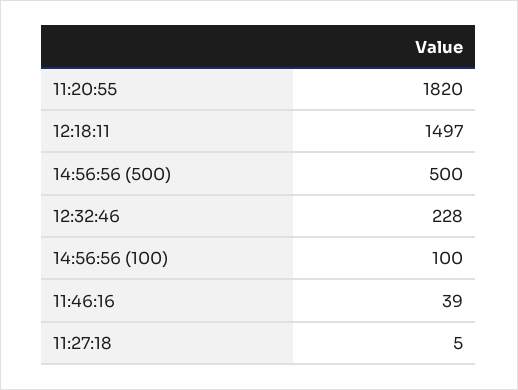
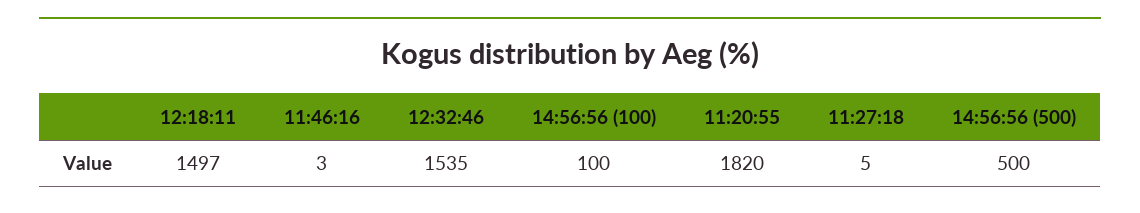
  {
    "11:20:55": 1820,
    "12:18:11": 1497,
    "14:56:56 (500)": 500,
-   "12:32:46": 228,
+   "12:32:46": 1535,
    "14:56:56 (100)": 100,
-   "11:46:16": 39,
+   "11:46:16": 3,
    "11:27:18": 5
  }

